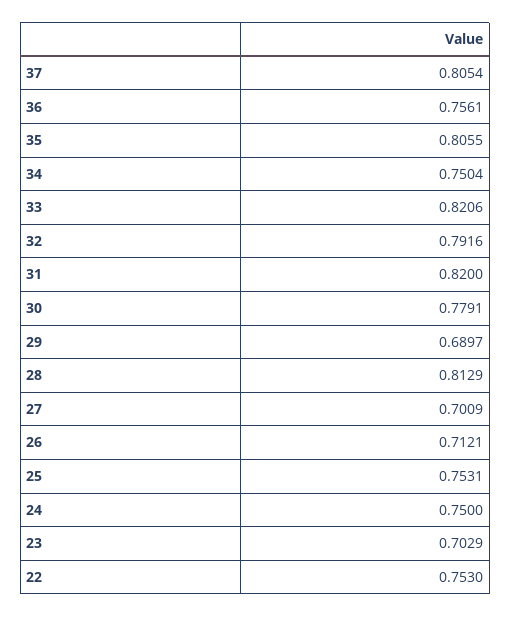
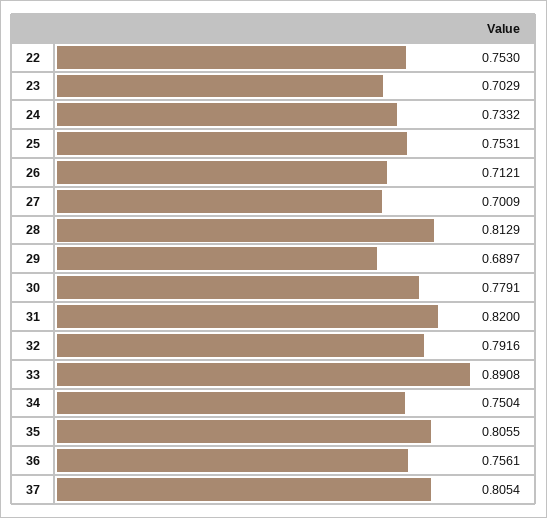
  {
    "37": 0.8054,
    "36": 0.7561,
    "35": 0.8055,
    "34": 0.7504,
-   "33": 0.8206,
+   "33": 0.8908,
    "32": 0.7916,
    "31": 0.82,
    "30": 0.7791,
    "29": 0.6897,
    "28": 0.8129,
    "27": 0.7009,
    "26": 0.7121,
    "25": 0.7531,
-   "24": 0.75,
+   "24": 0.7332,
    "23": 0.7029,
    "22": 0.753
  }

